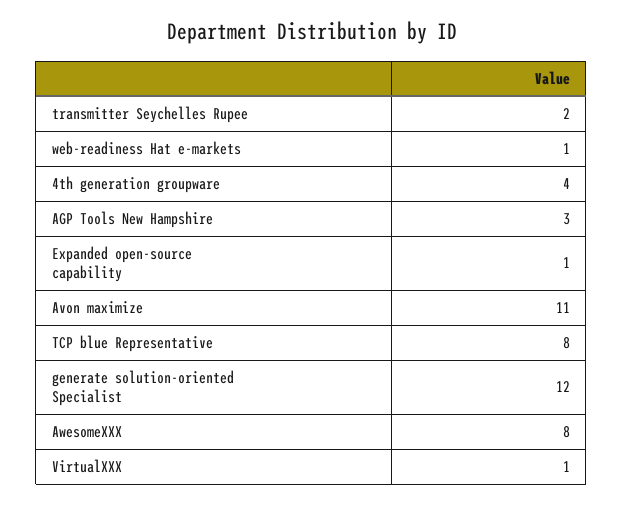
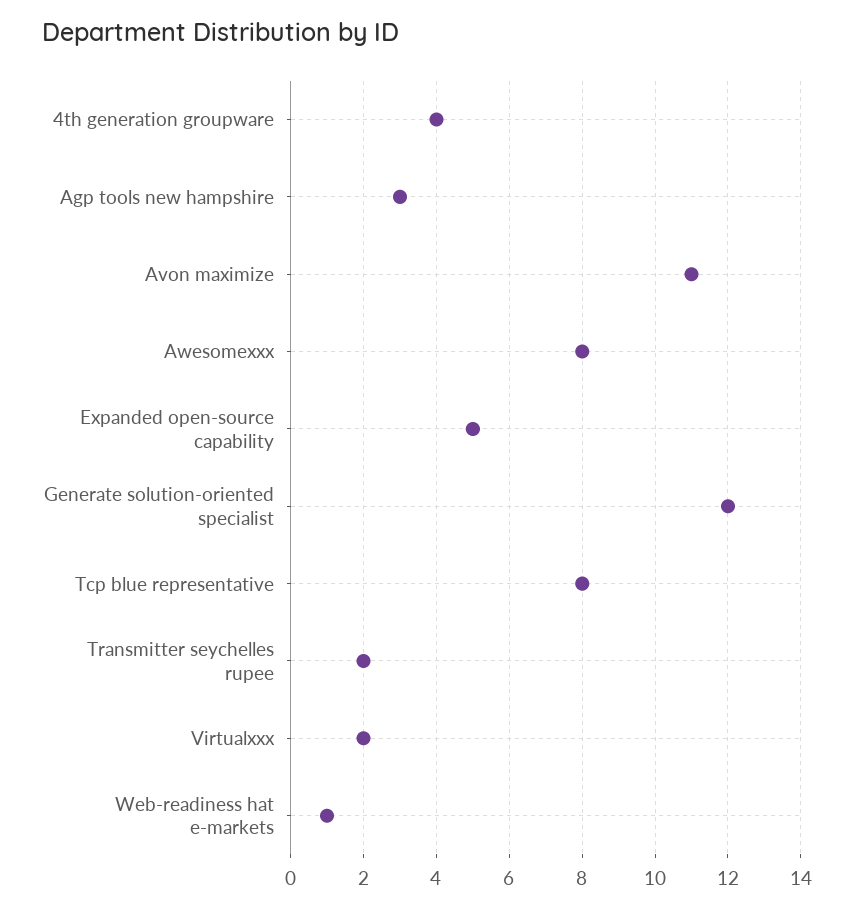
  {
    "transmitter Seychelles Rupee": 2,
    "web-readiness Hat e-markets": 1,
    "4th generation groupware": 4,
    "AGP Tools New Hampshire": 3,
-   "Expanded open-source capability": 1,
+   "Expanded open-source capability": 5,
    "Avon maximize": 11,
    "TCP blue Representative": 8,
    "generate solution-oriented Specialist": 12,
    "AwesomeXXX": 8,
-   "VirtualXXX": 1
+   "VirtualXXX": 2
  }

